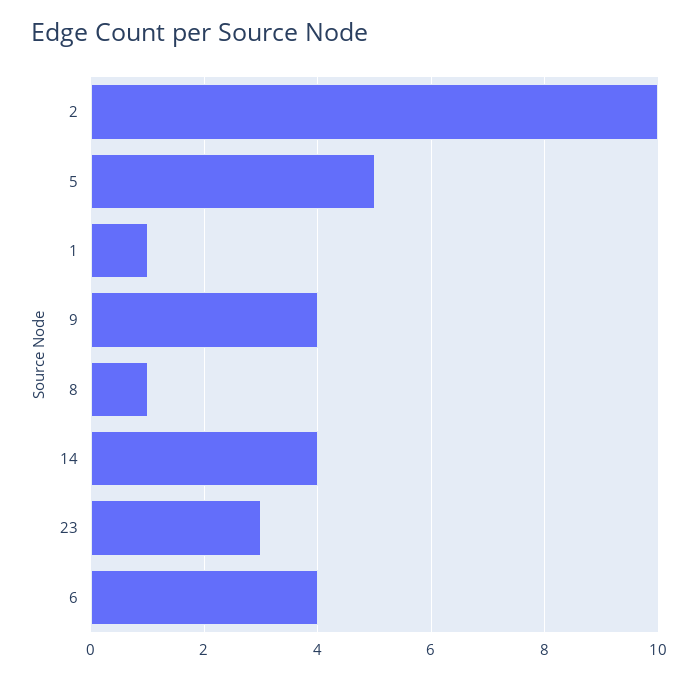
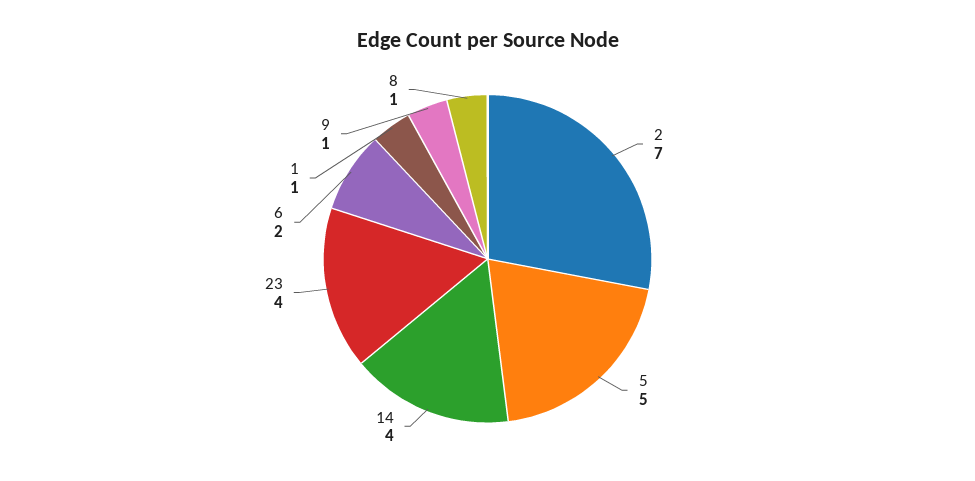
  {
-   "2": 10,
+   "2": 7,
    "5": 5,
    "1": 1,
-   "9": 4,
+   "9": 1,
    "8": 1,
    "14": 4,
-   "23": 3,
+   "23": 4,
-   "6": 4
+   "6": 2
  }

